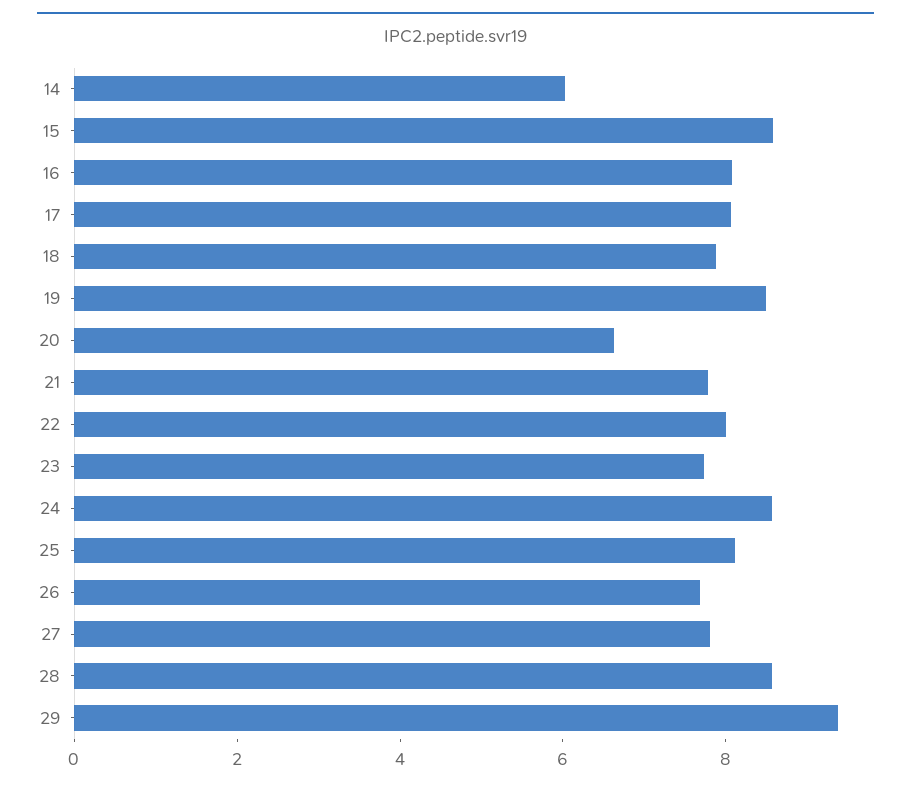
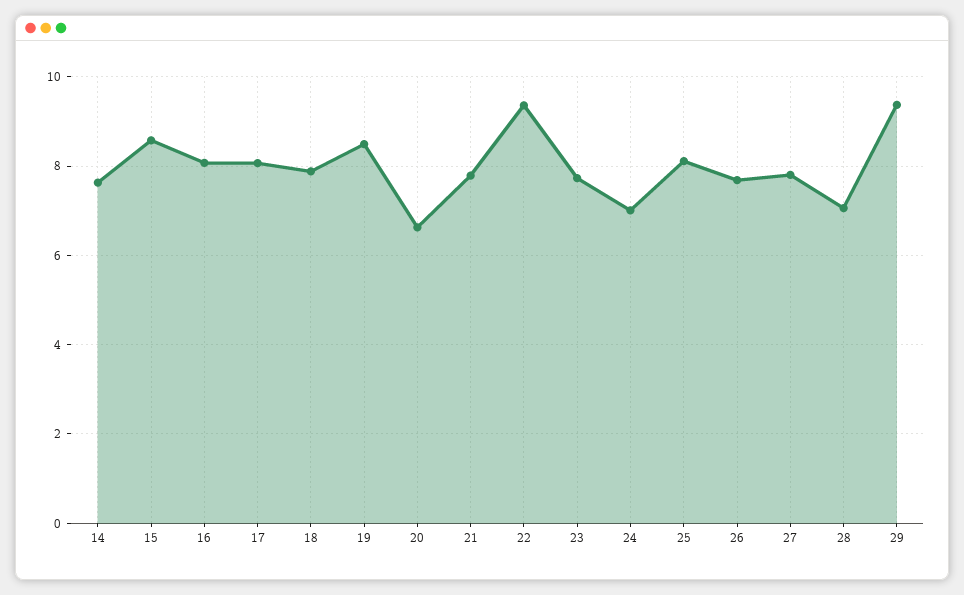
  {
-   "14": 6,
+   "14": 7.6,
    "15": 8.6,
    "16": 8,
    "17": 8,
    "18": 7.8,
    "19": 8.4,
    "20": 6.6,
    "21": 7.8,
-   "22": 8,
+   "22": 9.4,
    "23": 7.8,
-   "24": 8.5,
+   "24": 7,
    "25": 8.2,
    "26": 7.6,
    "27": 7.8,
-   "28": 8.5,
+   "28": 7,
    "29": 9.4
  }

